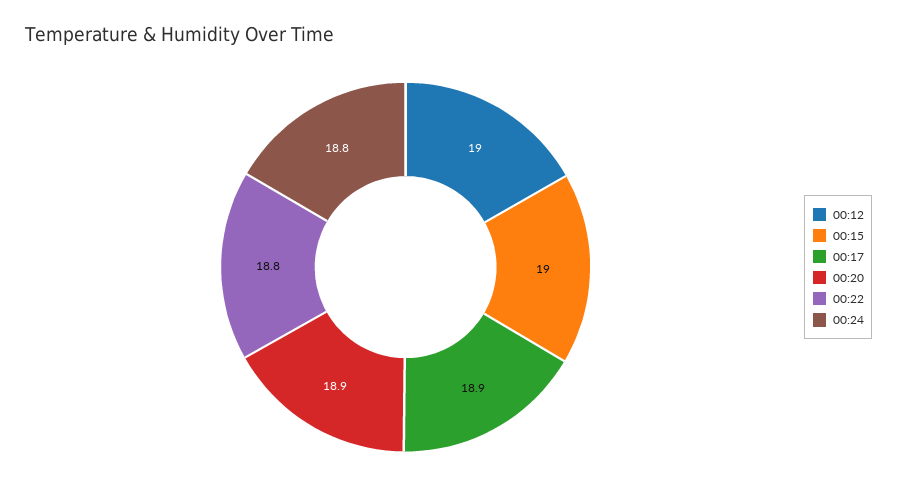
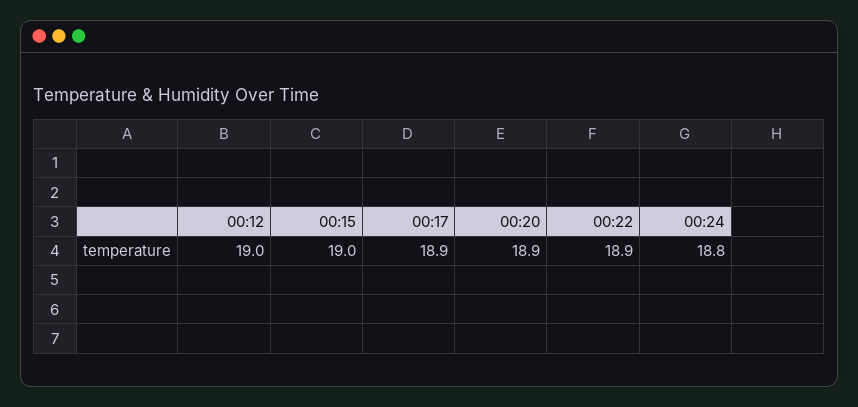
  {
    "00:12": 19,
    "00:15": 19,
    "00:17": 18.9,
    "00:20": 18.9,
-   "00:22": 18.8,
+   "00:22": 18.9,
    "00:24": 18.8
  }

